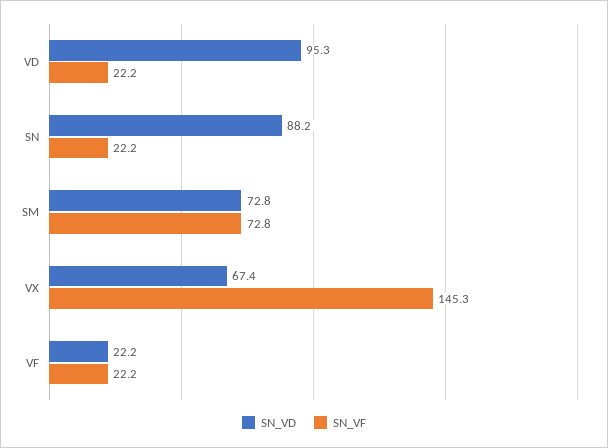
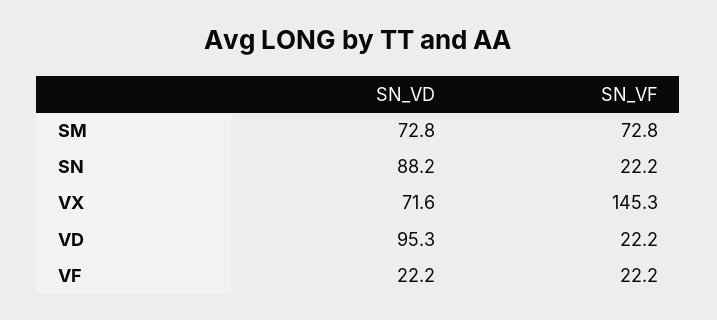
  {
    "SN_VD": {
      "VD": 95.3,
      "SN": 88.2,
      "SM": 72.8,
-     "VX": 67.4,
+     "VX": 71.6,
      "VF": 22.2
    },
    "SN_VF": {
      "VD": 22.2,
      "SN": 22.2,
      "SM": 72.8,
      "VX": 145.3,
      "VF": 22.2
    }
  }

